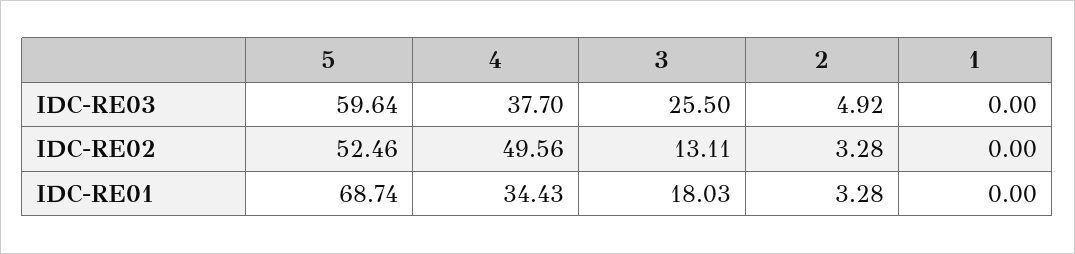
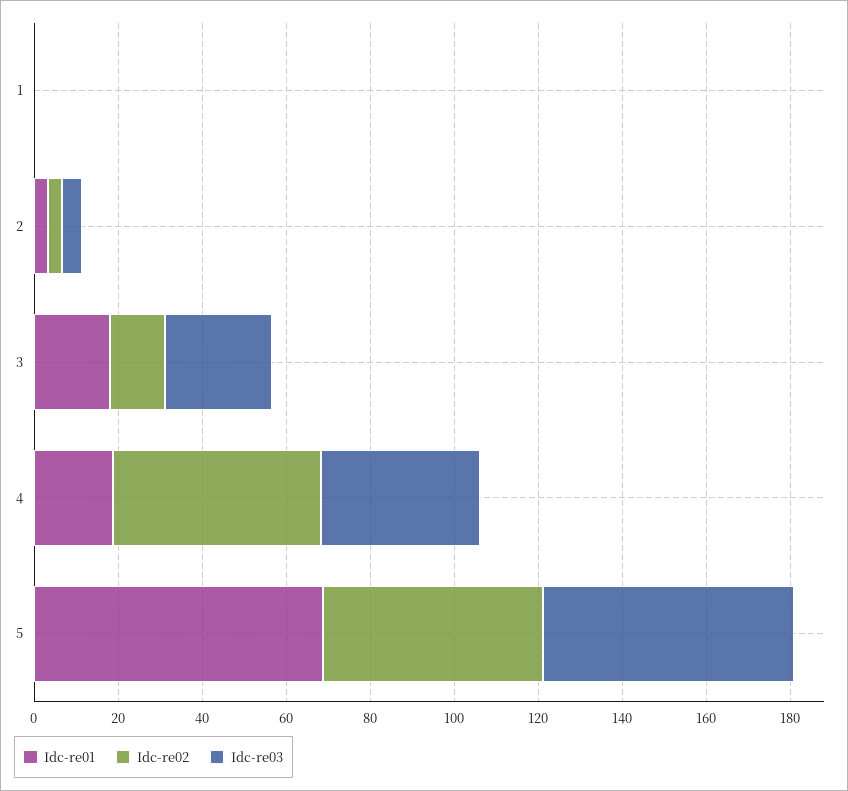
  {
    "IDC-RE03": {
      "5": 59.64,
      "4": 37.7,
      "3": 25.5,
      "2": 4.92,
      "1": 0
    },
    "IDC-RE02": {
      "5": 52.46,
      "4": 49.56,
      "3": 13.11,
      "2": 3.28,
      "1": 0
    },
    "IDC-RE01": {
      "5": 68.74,
-     "4": 34.43,
+     "4": 20,
      "3": 18.03,
      "2": 3.28,
      "1": 0
    }
  }

